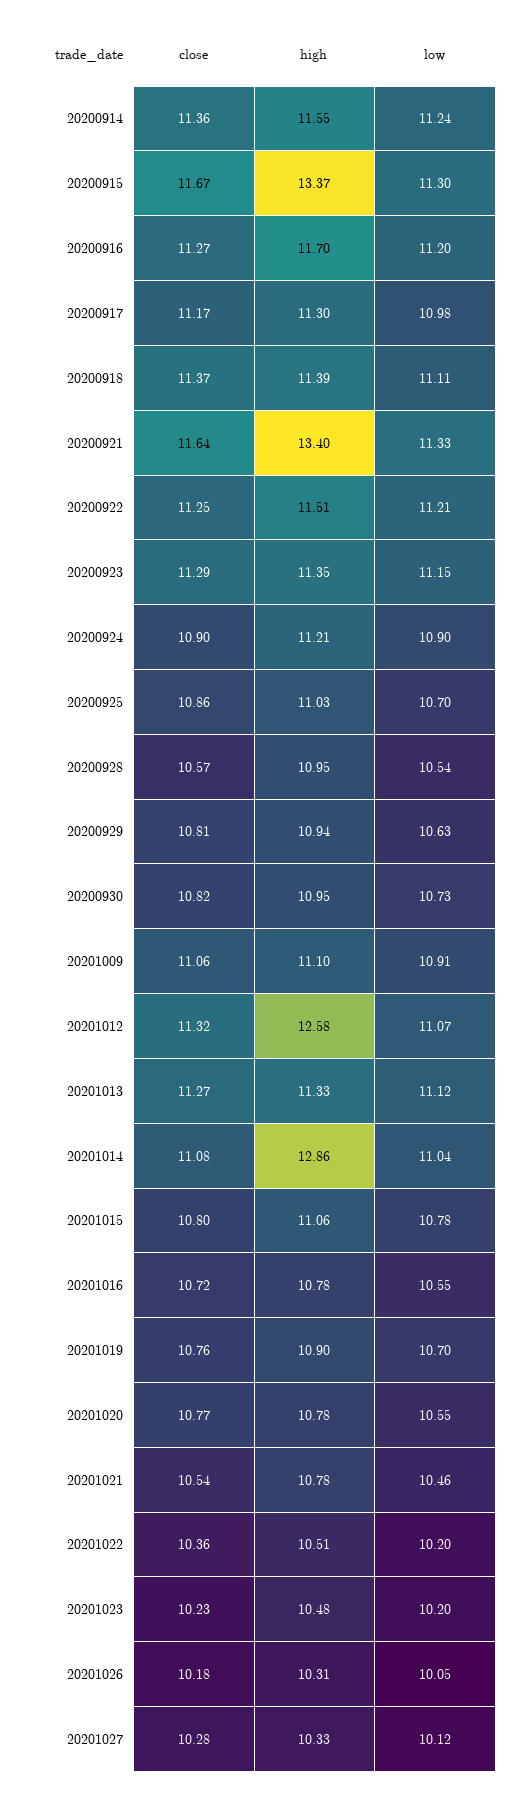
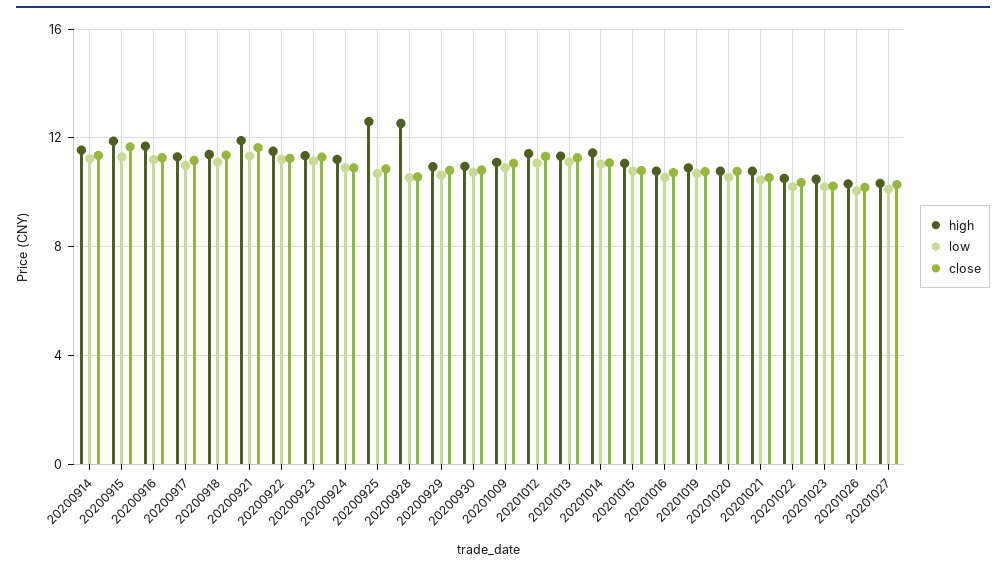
  {
    "close": {
      "20200914": 11.36,
      "20200915": 11.67,
      "20200916": 11.27,
      "20200917": 11.17,
      "20200918": 11.37,
      "20200921": 11.64,
      "20200922": 11.25,
      "20200923": 11.29,
      "20200924": 10.9,
      "20200925": 10.86,
      "20200928": 10.57,
      "20200929": 10.81,
      "20200930": 10.82,
      "20201009": 11.06,
      "20201012": 11.32,
      "20201013": 11.27,
      "20201014": 11.08,
      "20201015": 10.8,
      "20201016": 10.72,
      "20201019": 10.76,
      "20201020": 10.77,
      "20201021": 10.54,
      "20201022": 10.36,
      "20201023": 10.23,
      "20201026": 10.18,
      "20201027": 10.28
    },
    "high": {
      "20200914": 11.55,
-     "20200915": 13.37,
+     "20200915": 12,
      "20200916": 11.7,
      "20200917": 11.3,
      "20200918": 11.39,
-     "20200921": 13.4,
+     "20200921": 12,
      "20200922": 11.51,
      "20200923": 11.35,
      "20200924": 11.21,
-     "20200925": 11.03,
+     "20200925": 12.5,
-     "20200928": 10.95,
+     "20200928": 12.5,
      "20200929": 10.94,
      "20200930": 10.95,
      "20201009": 11.1,
-     "20201012": 12.58,
+     "20201012": 11.5,
      "20201013": 11.33,
-     "20201014": 12.86,
+     "20201014": 11.5,
      "20201015": 11.06,
      "20201016": 10.78,
      "20201019": 10.9,
      "20201020": 10.78,
      "20201021": 10.78,
      "20201022": 10.51,
      "20201023": 10.48,
      "20201026": 10.31,
      "20201027": 10.33
    },
    "low": {
      "20200914": 11.24,
      "20200915": 11.3,
      "20200916": 11.2,
      "20200917": 10.98,
      "20200918": 11.11,
      "20200921": 11.33,
      "20200922": 11.21,
      "20200923": 11.15,
      "20200924": 10.9,
      "20200925": 10.7,
      "20200928": 10.54,
      "20200929": 10.63,
      "20200930": 10.73,
      "20201009": 10.91,
      "20201012": 11.07,
      "20201013": 11.12,
      "20201014": 11.04,
      "20201015": 10.78,
      "20201016": 10.55,
      "20201019": 10.7,
      "20201020": 10.55,
      "20201021": 10.46,
      "20201022": 10.2,
      "20201023": 10.2,
      "20201026": 10.05,
      "20201027": 10.12
    }
  }

